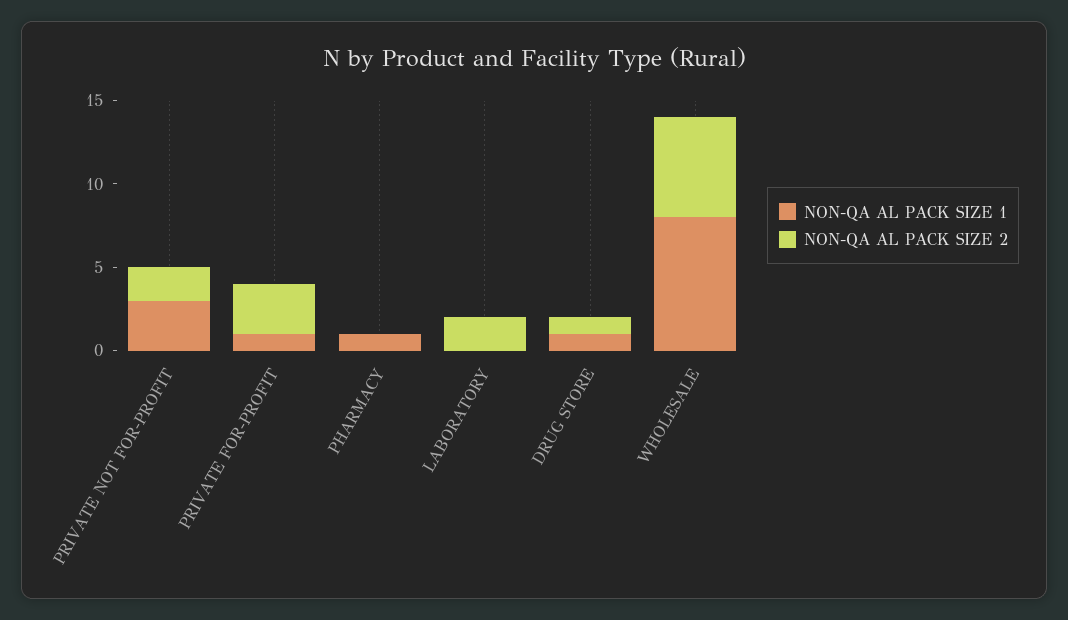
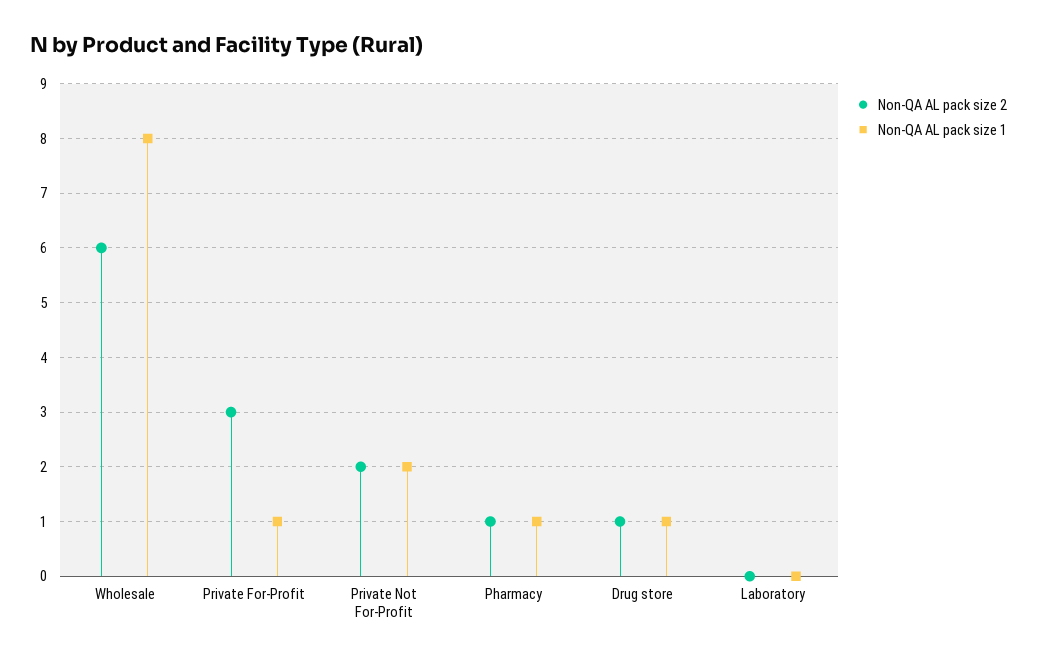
  {
    "NON-QA AL PACK SIZE 1": {
-     "PRIVATE NOT FOR-PROFIT": 3,
+     "PRIVATE NOT FOR-PROFIT": 2,
      "PRIVATE FOR-PROFIT": 1,
      "PHARMACY": 1,
      "LABORATORY": 0,
      "DRUG STORE": 1,
      "WHOLESALE": 8
    },
    "NON-QA AL PACK SIZE 2": {
      "PRIVATE NOT FOR-PROFIT": 2,
      "PRIVATE FOR-PROFIT": 3,
-     "PHARMACY": 0,
+     "PHARMACY": 1,
-     "LABORATORY": 2,
+     "LABORATORY": 0,
      "DRUG STORE": 1,
      "WHOLESALE": 6
    }
  }

